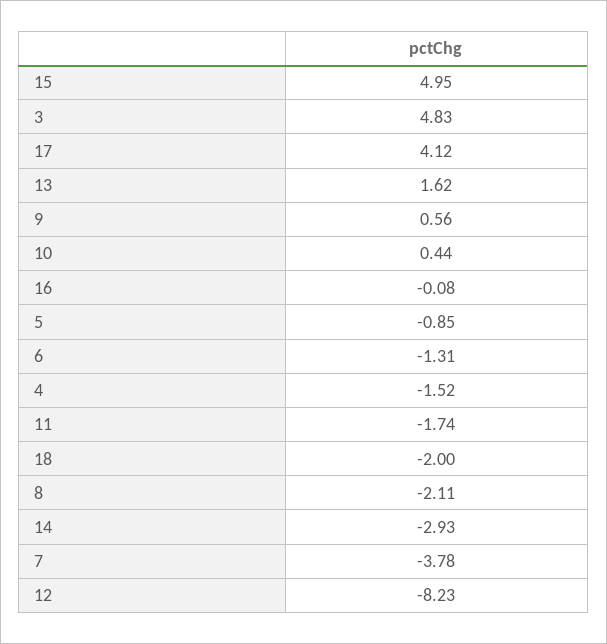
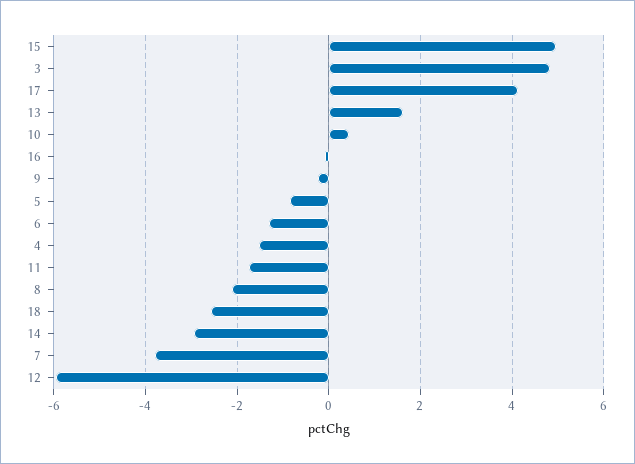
  {
    "15": 4.95,
    "3": 4.83,
    "17": 4.12,
    "13": 1.62,
-   "9": 0.56,
+   "9": -0.2,
    "10": 0.44,
    "16": -0.08,
    "5": -0.85,
    "6": -1.31,
    "4": -1.52,
    "11": -1.74,
-   "18": -2,
+   "18": -2.6,
    "8": -2.11,
    "14": -2.93,
    "7": -3.78,
-   "12": -8.23
+   "12": -6
  }

